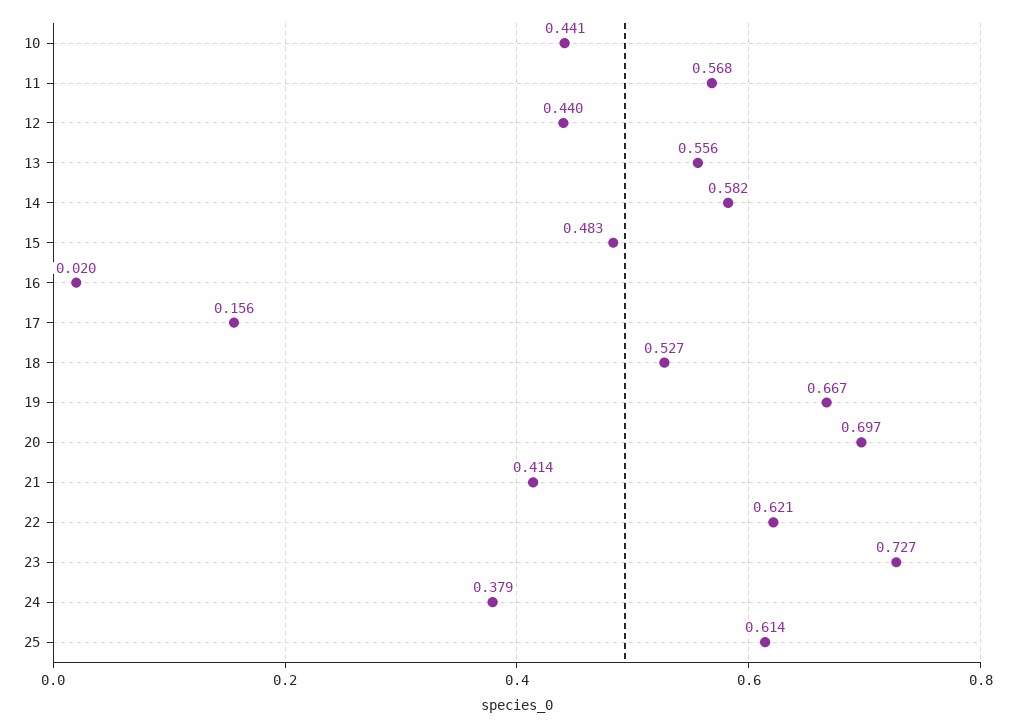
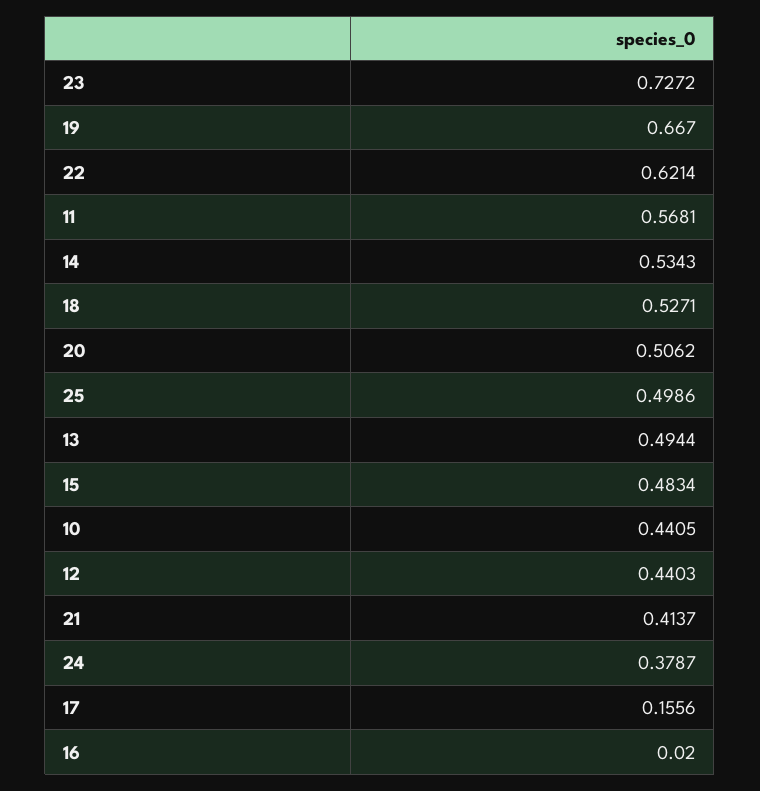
  {
    "10": 0.4405,
    "11": 0.5681,
    "12": 0.4403,
-   "13": 0.556,
+   "13": 0.4944,
-   "14": 0.582,
+   "14": 0.5343,
    "15": 0.4834,
    "16": 0.02,
    "17": 0.1556,
    "18": 0.5271,
    "19": 0.667,
-   "20": 0.697,
+   "20": 0.5062,
    "21": 0.4137,
    "22": 0.6214,
    "23": 0.7272,
    "24": 0.3787,
-   "25": 0.614
+   "25": 0.4986
  }

